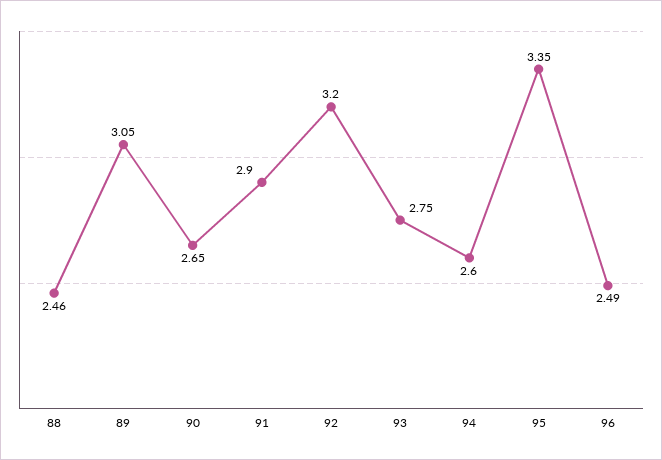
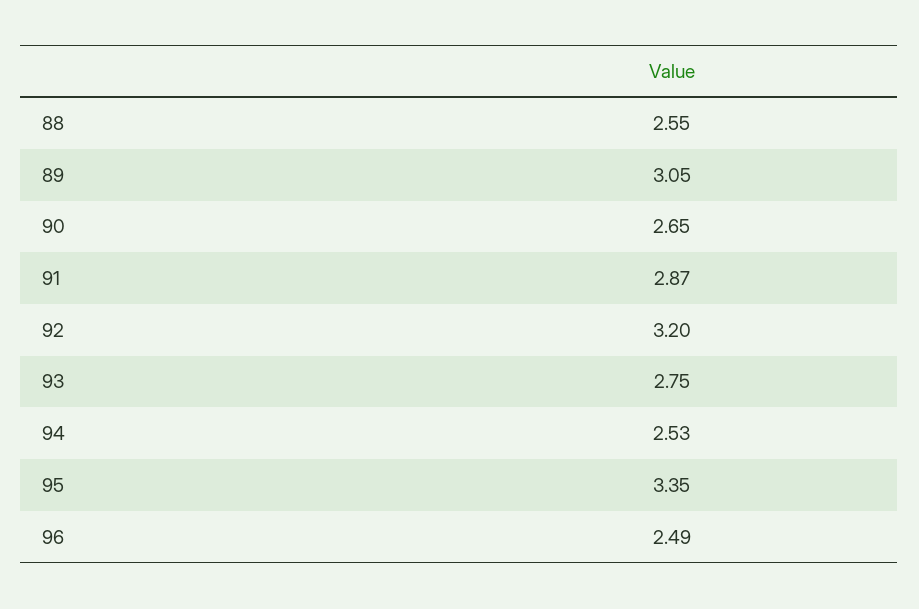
  {
-   "88": 2.46,
+   "88": 2.55,
    "89": 3.05,
    "90": 2.65,
-   "91": 2.9,
+   "91": 2.87,
    "92": 3.2,
    "93": 2.75,
-   "94": 2.6,
+   "94": 2.53,
    "95": 3.35,
    "96": 2.49
  }

